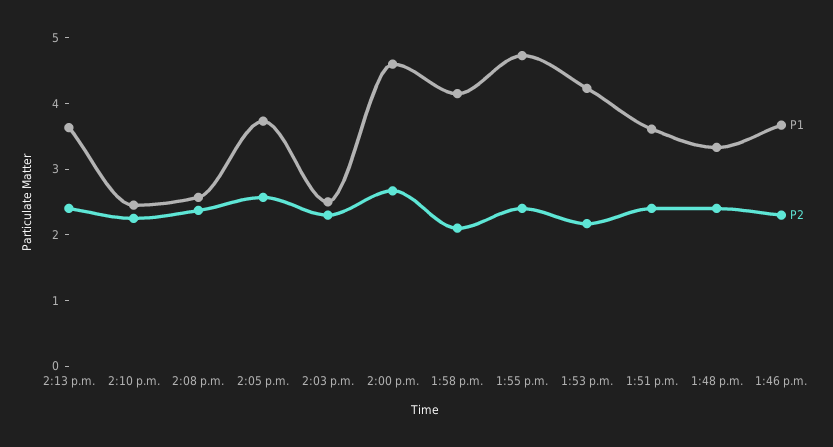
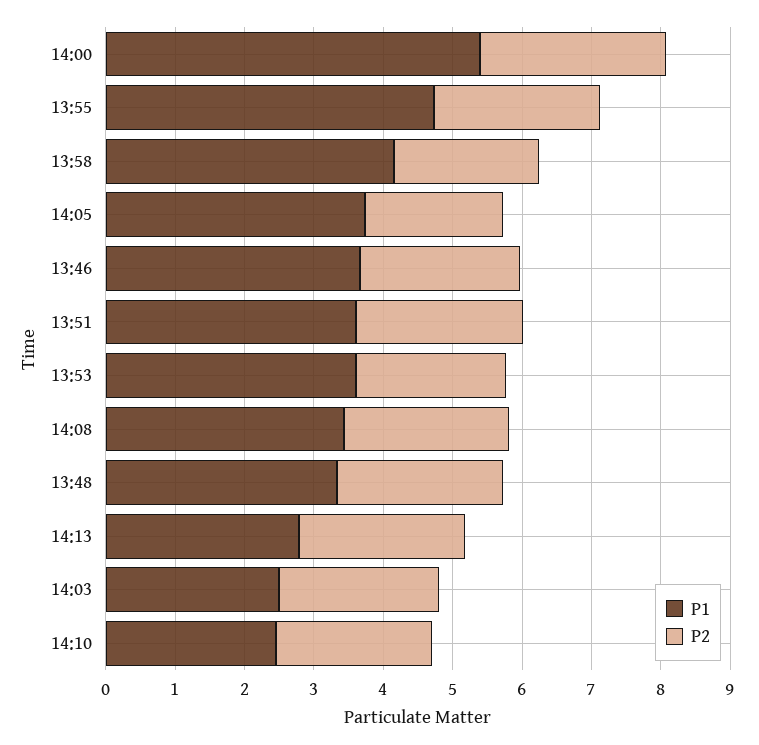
  {
    "P1": {
-     "2:13 p.m.": 3.6,
+     "2:13 p.m.": 2.8,
      "2:10 p.m.": 2.4,
-     "2:08 p.m.": 2.6,
+     "2:08 p.m.": 3.4,
      "2:05 p.m.": 3.8,
      "2:03 p.m.": 2.6,
-     "2:00 p.m.": 4.6,
+     "2:00 p.m.": 5.4,
      "1:58 p.m.": 4.2,
      "1:55 p.m.": 4.8,
-     "1:53 p.m.": 4.2,
+     "1:53 p.m.": 3.6,
      "1:51 p.m.": 3.6,
      "1:48 p.m.": 3.4,
      "1:46 p.m.": 3.6
    },
    "P2": {
      "2:13 p.m.": 2.4,
      "2:10 p.m.": 2.2,
      "2:08 p.m.": 2.4,
-     "2:05 p.m.": 2.6,
+     "2:05 p.m.": 2,
      "2:03 p.m.": 2.4,
      "2:00 p.m.": 2.6,
      "1:58 p.m.": 2.2,
      "1:55 p.m.": 2.4,
      "1:53 p.m.": 2.2,
      "1:51 p.m.": 2.4,
      "1:48 p.m.": 2.4,
      "1:46 p.m.": 2.4
    }
  }

